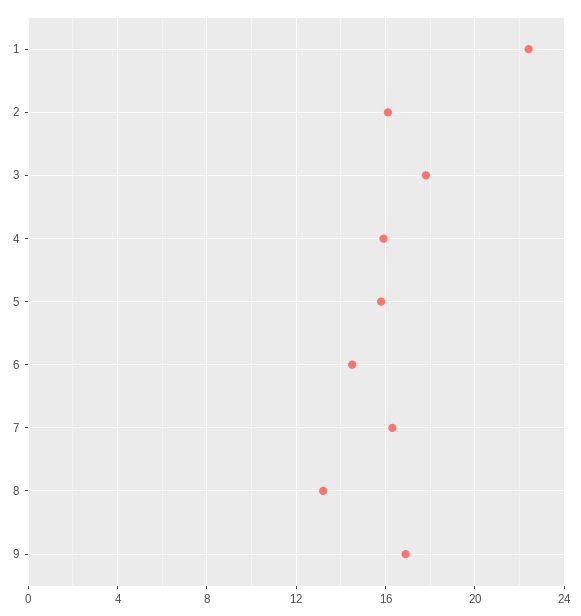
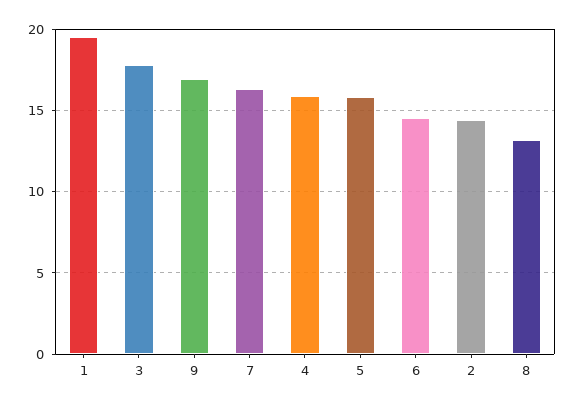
  {
-   "1": 22.5,
+   "1": 19.5,
-   "2": 16,
+   "2": 14.5,
    "3": 18,
    "4": 16,
    "5": 16,
    "6": 14.5,
    "7": 16.5,
    "8": 13,
    "9": 17
  }

